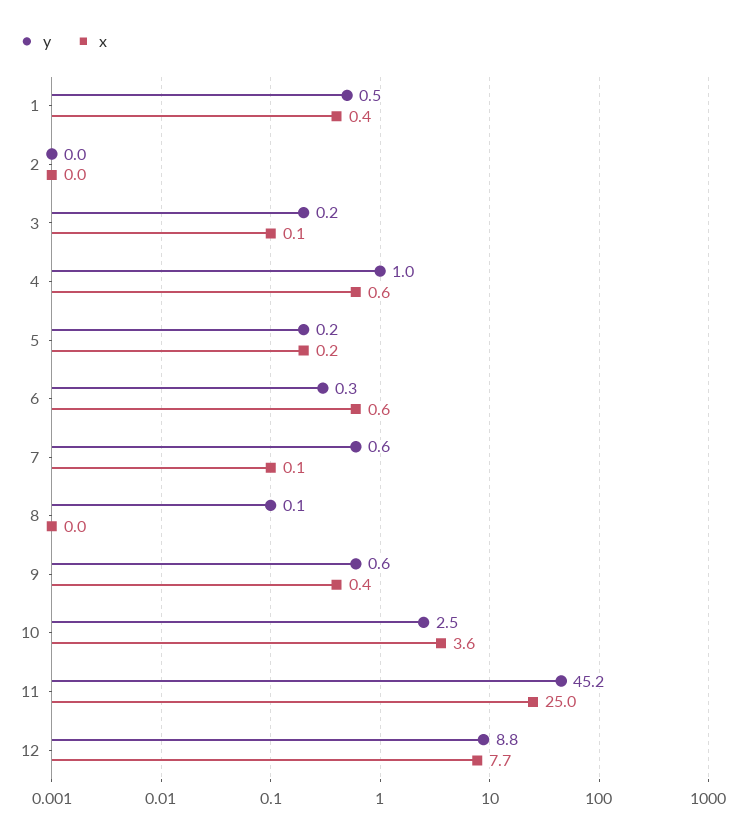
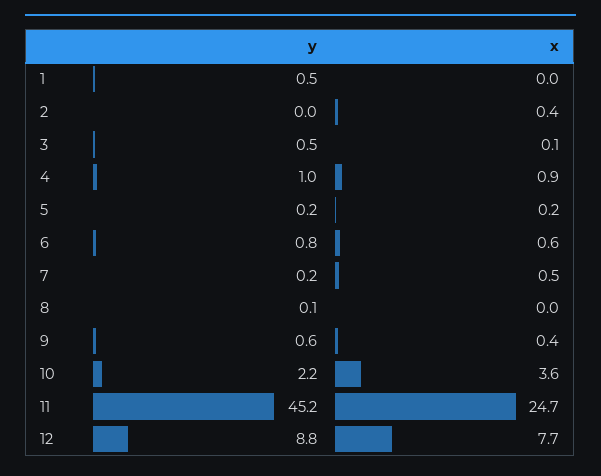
  {
    "y": {
      "1": 0.5,
      "2": 0,
-     "3": 0.2,
+     "3": 0.5,
      "4": 1,
      "5": 0.2,
-     "6": 0.3,
+     "6": 0.8,
-     "7": 0.6,
+     "7": 0.2,
      "8": 0.1,
      "9": 0.6,
-     "10": 2.5,
+     "10": 2.2,
      "11": 45.2,
      "12": 8.8
    },
    "x": {
-     "1": 0.4,
+     "1": 0,
-     "2": 0,
+     "2": 0.4,
      "3": 0.1,
-     "4": 0.6,
+     "4": 0.9,
      "5": 0.2,
      "6": 0.6,
-     "7": 0.1,
+     "7": 0.5,
      "8": 0,
      "9": 0.4,
      "10": 3.6,
-     "11": 25,
+     "11": 24.7,
      "12": 7.7
    }
  }

